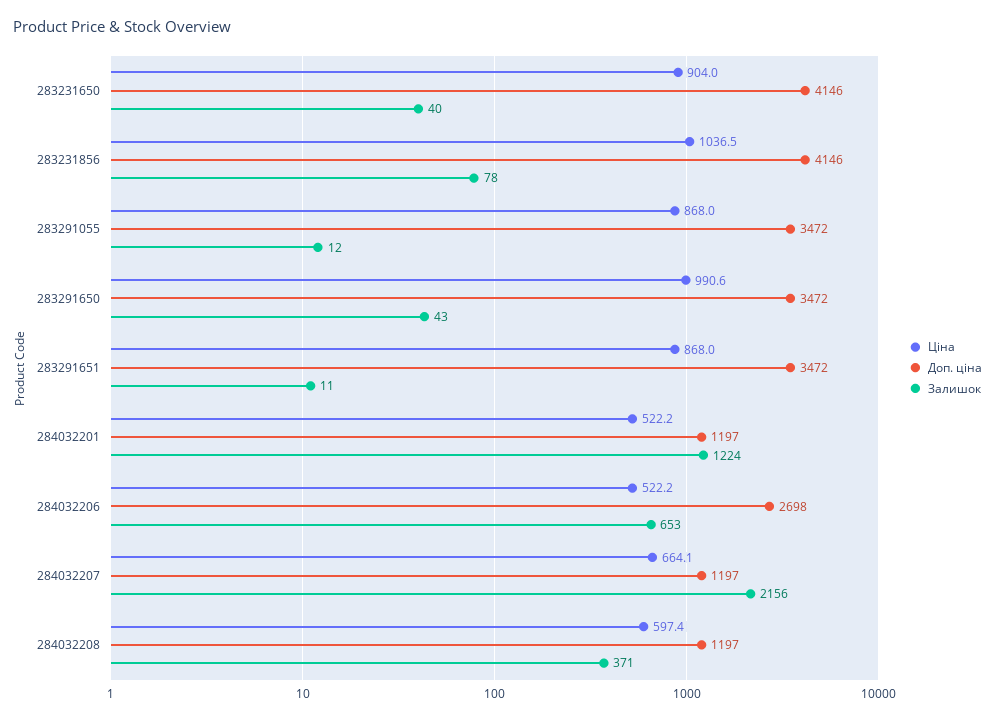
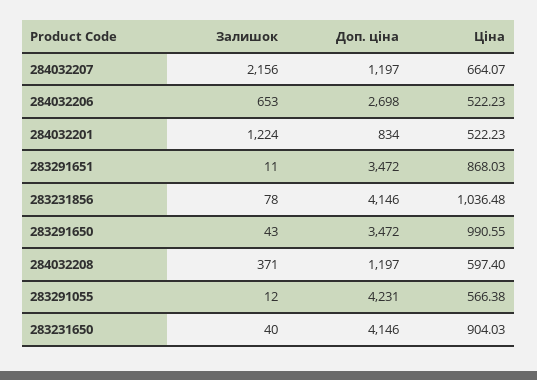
  {
    "Ціна": {
      "283231650": 904.03,
      "283231856": 1036.48,
-     "283291055": 868,
+     "283291055": 566.38,
      "283291650": 990.55,
      "283291651": 868.03,
      "284032201": 522.23,
      "284032206": 522.23,
      "284032207": 664.07,
      "284032208": 597.4
    },
    "Доп. ціна": {
      "283231650": 4146,
      "283231856": 4146,
-     "283291055": 3472,
+     "283291055": 4231,
      "283291650": 3472,
      "283291651": 3472,
-     "284032201": 1197,
+     "284032201": 834,
      "284032206": 2698,
      "284032207": 1197,
      "284032208": 1197
    },
    "Залишок": {
      "283231650": 40,
      "283231856": 78,
      "283291055": 12,
      "283291650": 43,
      "283291651": 11,
      "284032201": 1224,
      "284032206": 653,
      "284032207": 2156,
      "284032208": 371
    }
  }

